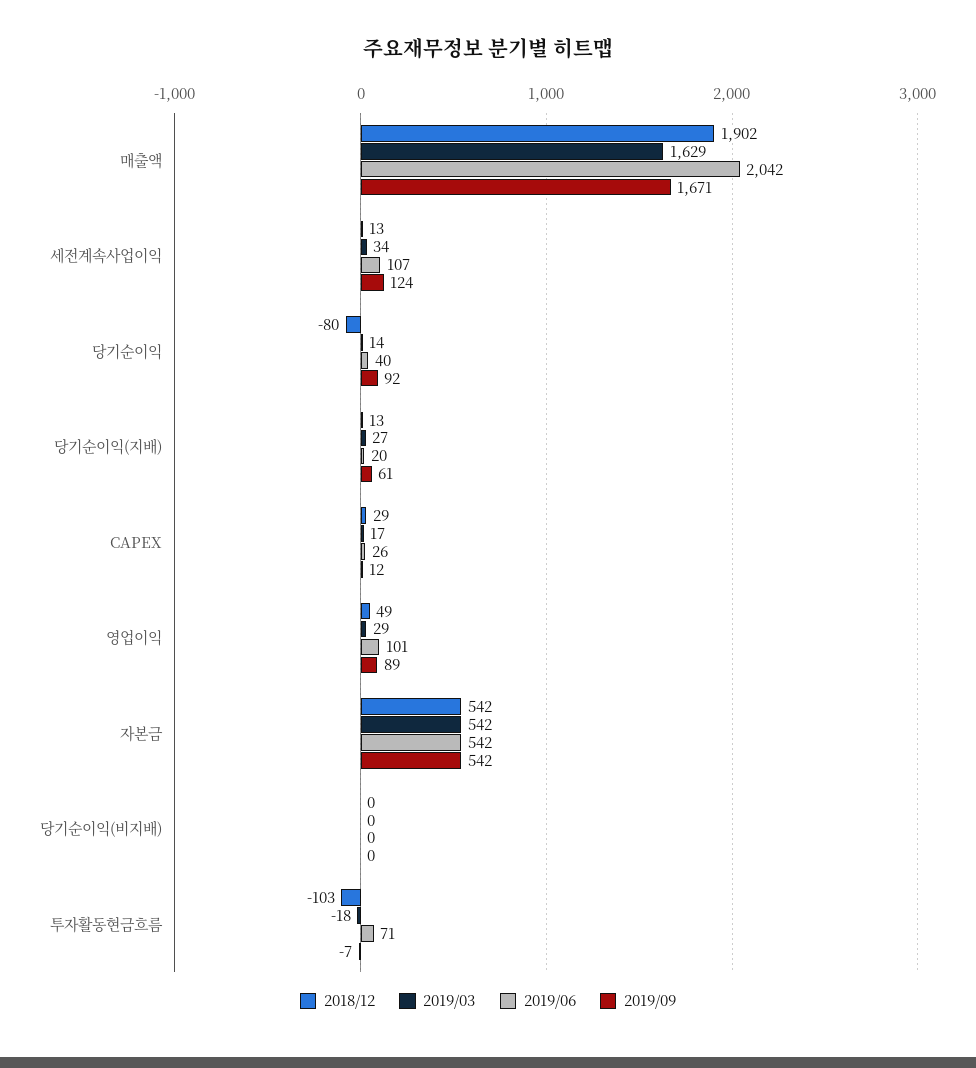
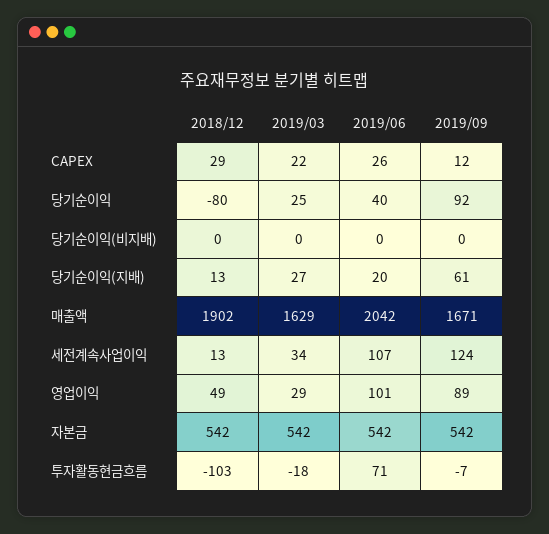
  {
    "2018/12": {
      "매출액": 1902,
      "세전계속사업이익": 13,
      "당기순이익": -80,
      "당기순이익(지배)": 13,
      "CAPEX": 29,
      "영업이익": 49,
      "자본금": 542,
      "당기순이익(비지배)": 0,
      "투자활동현금흐름": -103
    },
    "2019/03": {
      "매출액": 1629,
      "세전계속사업이익": 34,
-     "당기순이익": 14,
+     "당기순이익": 25,
      "당기순이익(지배)": 27,
-     "CAPEX": 17,
+     "CAPEX": 22,
      "영업이익": 29,
      "자본금": 542,
      "당기순이익(비지배)": 0,
      "투자활동현금흐름": -18
    },
    "2019/06": {
      "매출액": 2042,
      "세전계속사업이익": 107,
      "당기순이익": 40,
      "당기순이익(지배)": 20,
      "CAPEX": 26,
      "영업이익": 101,
      "자본금": 542,
      "당기순이익(비지배)": 0,
      "투자활동현금흐름": 71
    },
    "2019/09": {
      "매출액": 1671,
      "세전계속사업이익": 124,
      "당기순이익": 92,
      "당기순이익(지배)": 61,
      "CAPEX": 12,
      "영업이익": 89,
      "자본금": 542,
      "당기순이익(비지배)": 0,
      "투자활동현금흐름": -7
    }
  }

